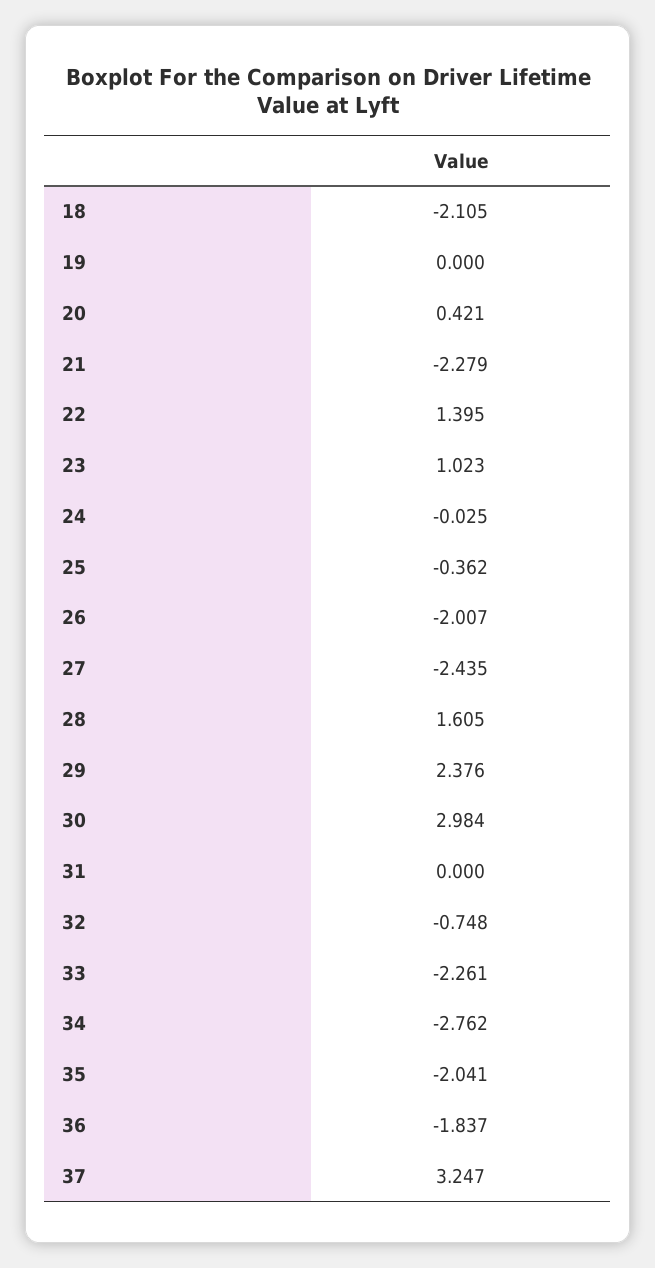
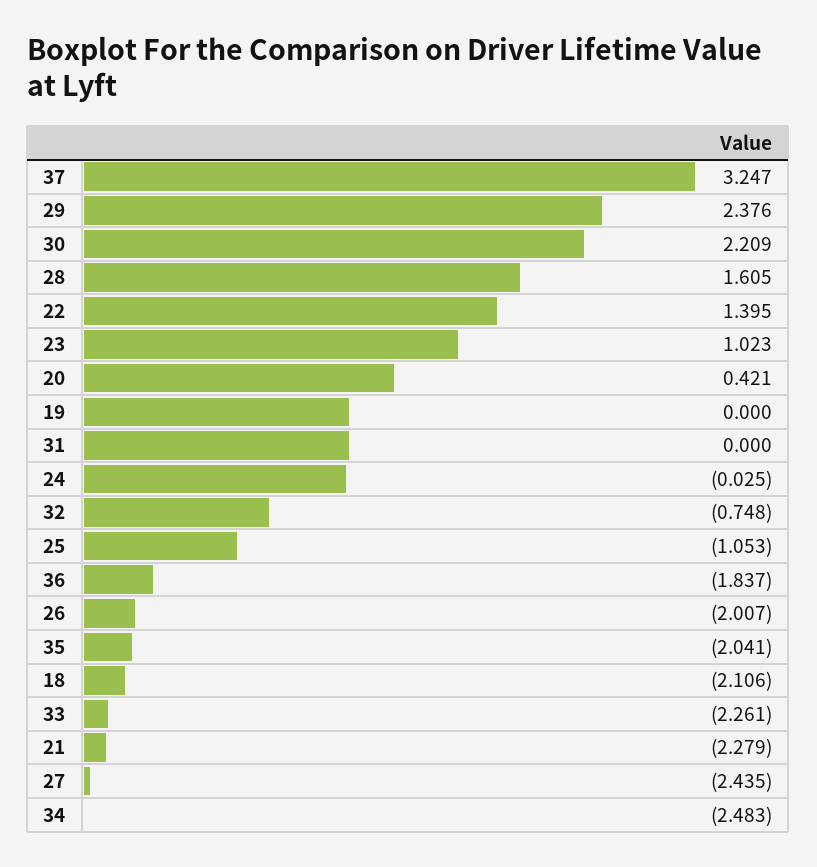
  {
-   "18": -2.105,
+   "18": -2.106,
    "19": 0,
    "20": 0.421,
    "21": -2.279,
    "22": 1.395,
    "23": 1.023,
    "24": -0.025,
-   "25": -0.362,
+   "25": -1.053,
    "26": -2.007,
    "27": -2.435,
    "28": 1.605,
    "29": 2.376,
-   "30": 2.984,
+   "30": 2.209,
    "31": 0,
    "32": -0.748,
    "33": -2.261,
-   "34": -2.762,
+   "34": -2.483,
    "35": -2.041,
    "36": -1.837,
    "37": 3.247
  }

